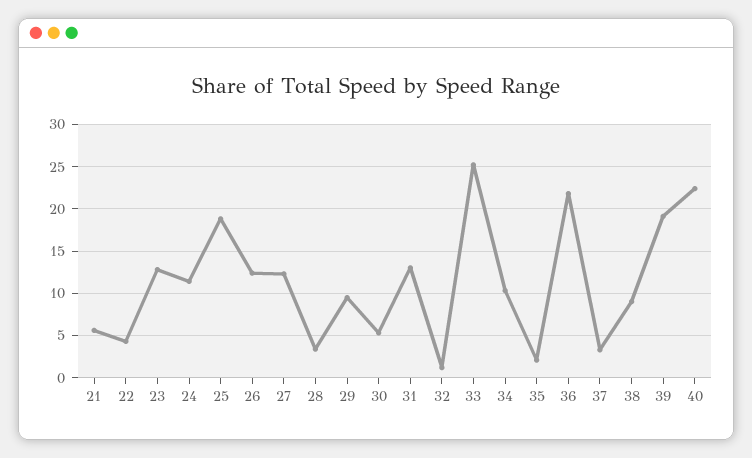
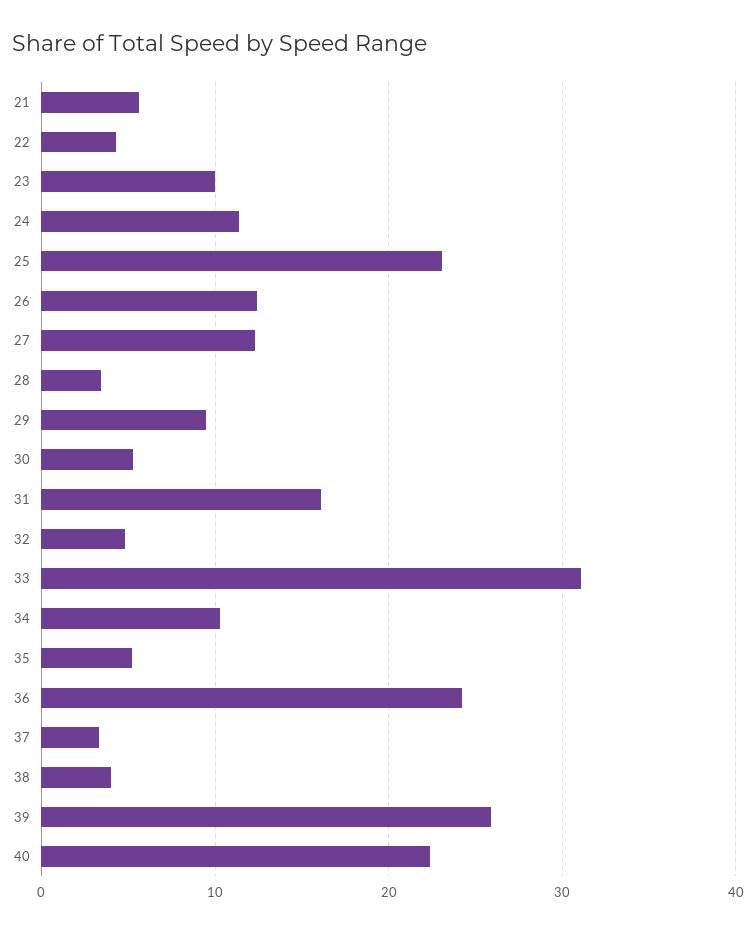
  {
    "21": 6,
    "22": 4,
-   "23": 13,
+   "23": 10,
    "24": 11,
-   "25": 19,
+   "25": 23,
    "26": 12,
    "27": 12,
    "28": 3,
    "29": 10,
    "30": 5,
-   "31": 13,
+   "31": 16,
-   "32": 1,
+   "32": 5,
-   "33": 25,
+   "33": 31,
    "34": 10,
-   "35": 2,
+   "35": 5,
-   "36": 22,
+   "36": 24,
    "37": 3,
-   "38": 9,
+   "38": 4,
-   "39": 19,
+   "39": 26,
    "40": 22
  }

